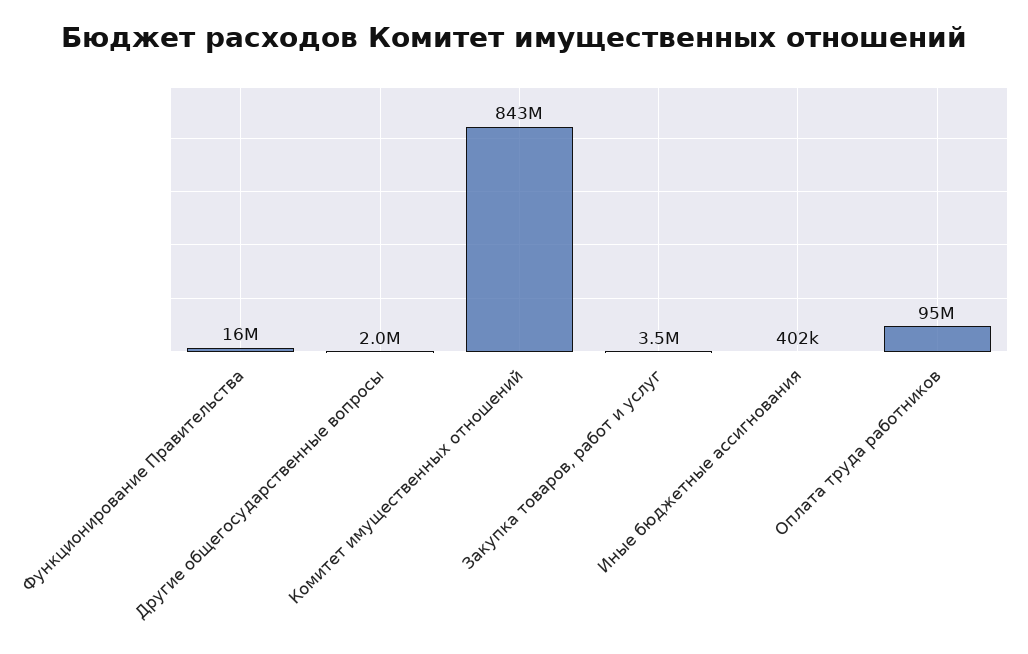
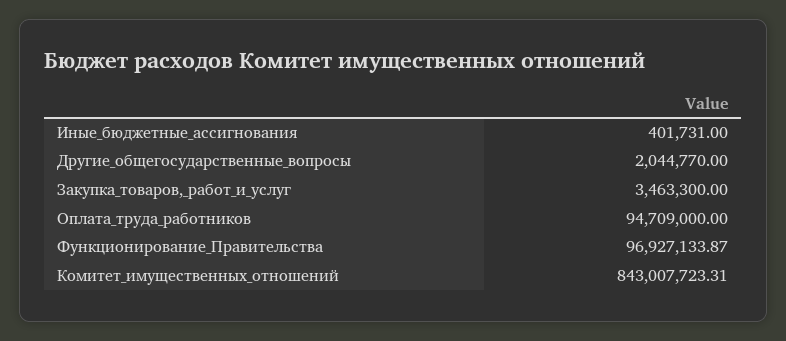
  {
-   "Функционирование Правительства": 16000000,
+   "Функционирование Правительства": 96927133.87,
    "Другие общегосударственные вопросы": 2044770,
    "Комитет имущественных отношений": 843007723.31,
    "Закупка товаров, работ и услуг": 3463300,
    "Иные бюджетные ассигнования": 401731,
    "Оплата труда работников": 94709000
  }

